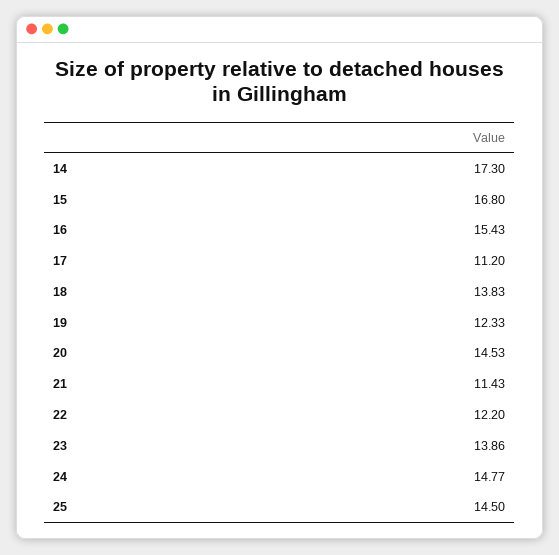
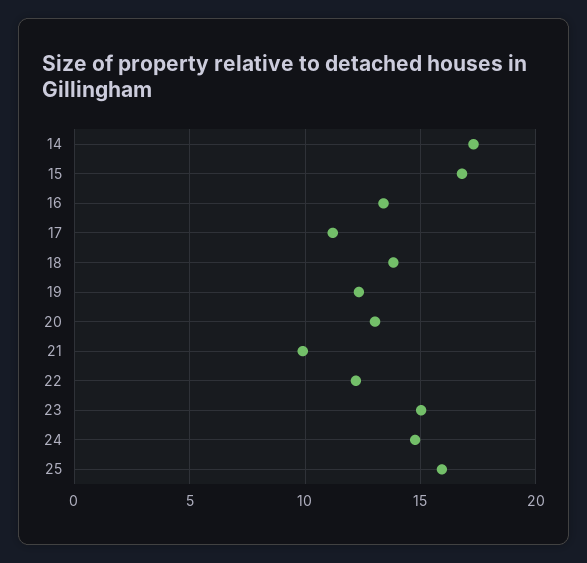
  {
    "14": 17.3,
    "15": 16.8,
-   "16": 15.43,
+   "16": 13.5,
    "17": 11.2,
    "18": 13.83,
    "19": 12.33,
-   "20": 14.53,
+   "20": 13,
-   "21": 11.43,
+   "21": 10,
    "22": 12.2,
-   "23": 13.86,
+   "23": 15,
    "24": 14.77,
-   "25": 14.5
+   "25": 16
  }

